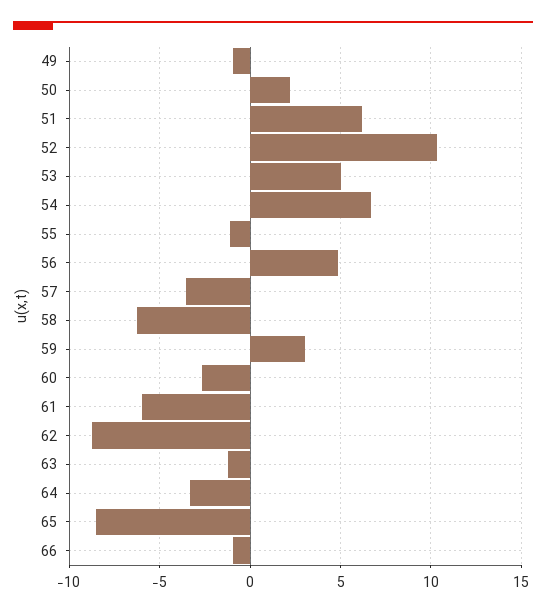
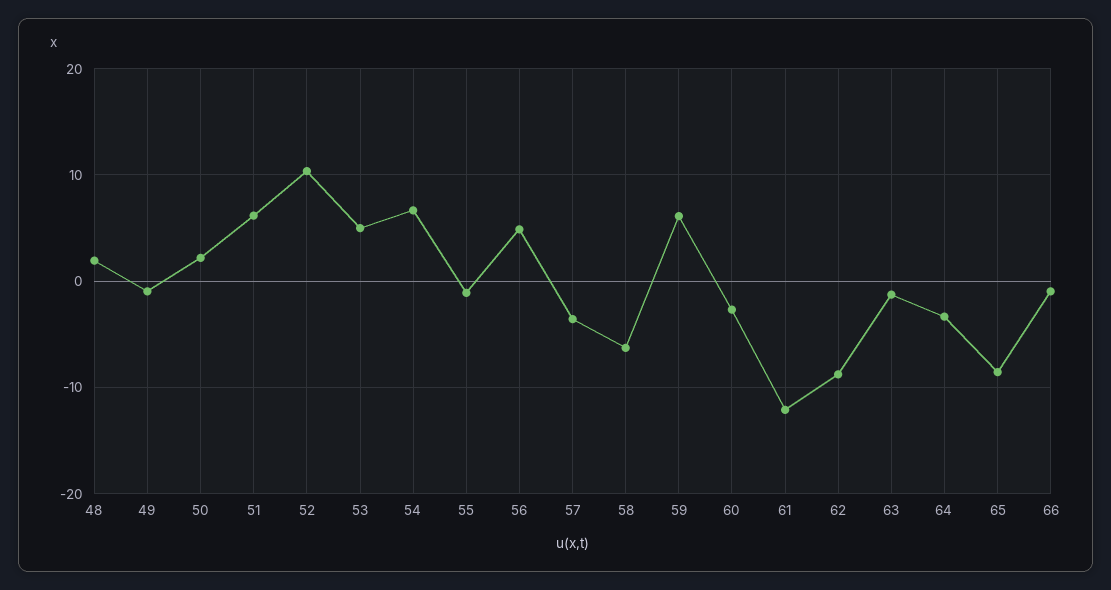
  {
    "49": -1,
    "50": 2,
    "51": 6,
    "52": 10.5,
    "53": 5,
    "54": 6.5,
    "55": -1,
    "56": 5,
    "57": -3.5,
    "58": -6.5,
-   "59": 3,
+   "59": 6,
    "60": -2.5,
-   "61": -6,
+   "61": -12,
    "62": -9,
    "63": -1.5,
    "64": -3.5,
    "65": -8.5,
-   "66": -1
+   "66": -1,
+   "48": 2
  }

